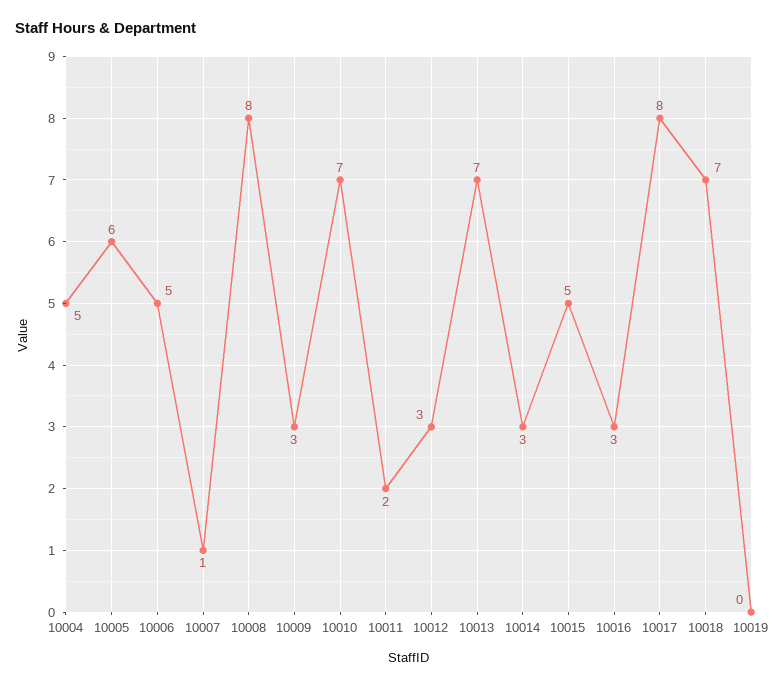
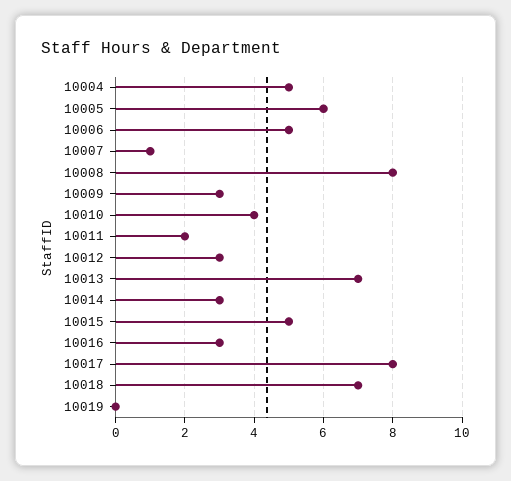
  {
    "10004": 5,
    "10005": 6,
    "10006": 5,
    "10007": 1,
    "10008": 8,
    "10009": 3,
-   "10010": 7,
+   "10010": 4,
    "10011": 2,
    "10012": 3,
    "10013": 7,
    "10014": 3,
    "10015": 5,
    "10016": 3,
    "10017": 8,
    "10018": 7,
    "10019": 0
  }

